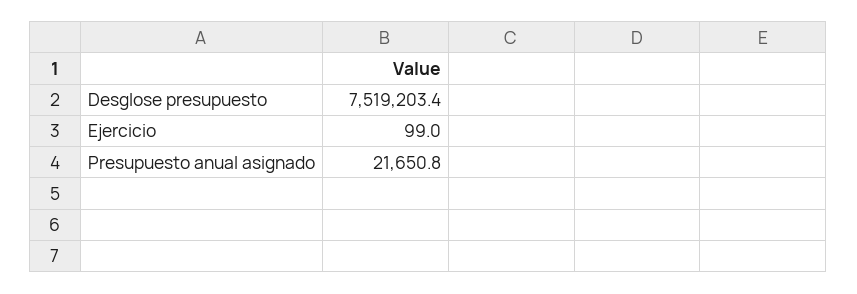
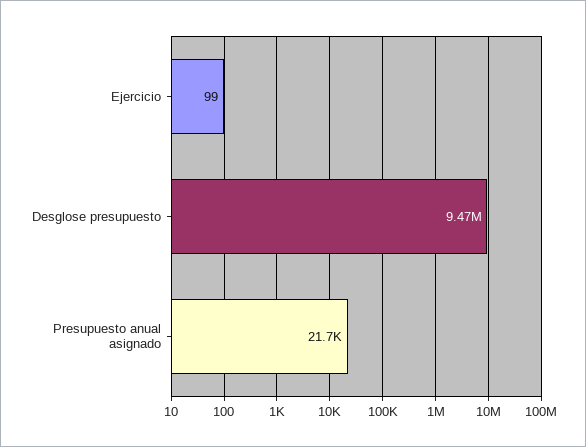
  {
-   "Desglose presupuesto": 7519203.4,
+   "Desglose presupuesto": 9470000,
    "Ejercicio": 99,
    "Presupuesto anual asignado": 21650.8
  }

